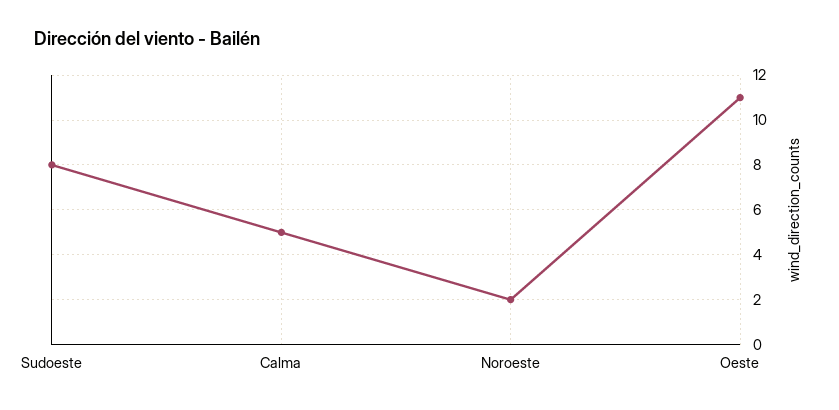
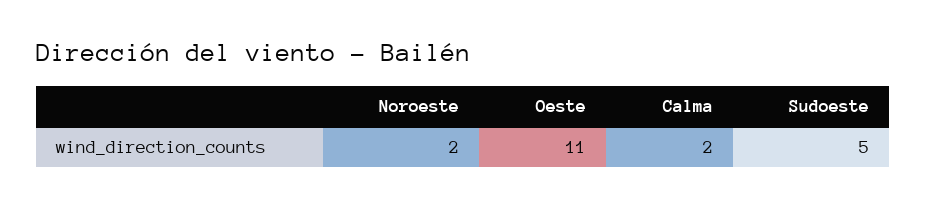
  {
-   "Sudoeste": 8,
+   "Sudoeste": 5,
-   "Calma": 5,
+   "Calma": 2,
    "Noroeste": 2,
    "Oeste": 11
  }

